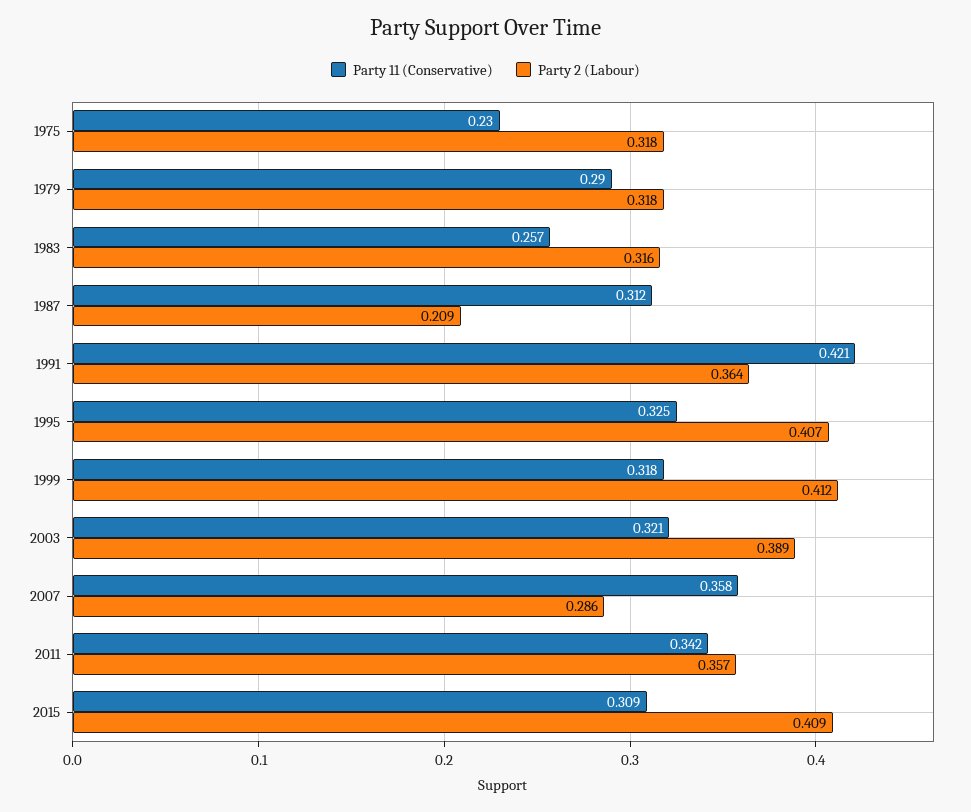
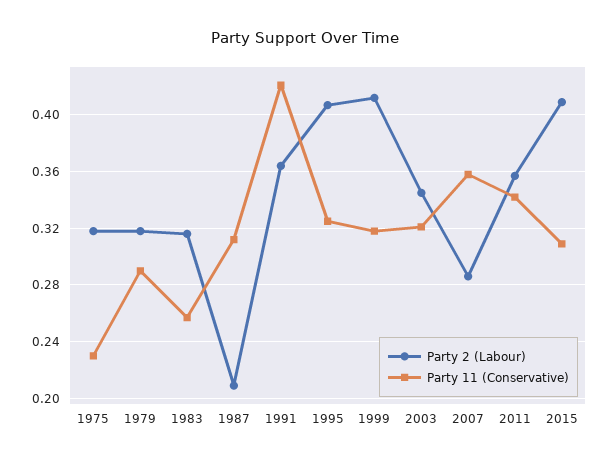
  {
    "Party 11 (Conservative)": {
      "1975": 0.23,
      "1979": 0.29,
      "1983": 0.257,
      "1987": 0.312,
      "1991": 0.421,
      "1995": 0.325,
      "1999": 0.318,
      "2003": 0.321,
      "2007": 0.358,
      "2011": 0.342,
      "2015": 0.309
    },
    "Party 2 (Labour)": {
      "1975": 0.318,
      "1979": 0.318,
      "1983": 0.316,
      "1987": 0.209,
      "1991": 0.364,
      "1995": 0.407,
      "1999": 0.412,
-     "2003": 0.389,
+     "2003": 0.345,
      "2007": 0.286,
      "2011": 0.357,
      "2015": 0.409
    }
  }

